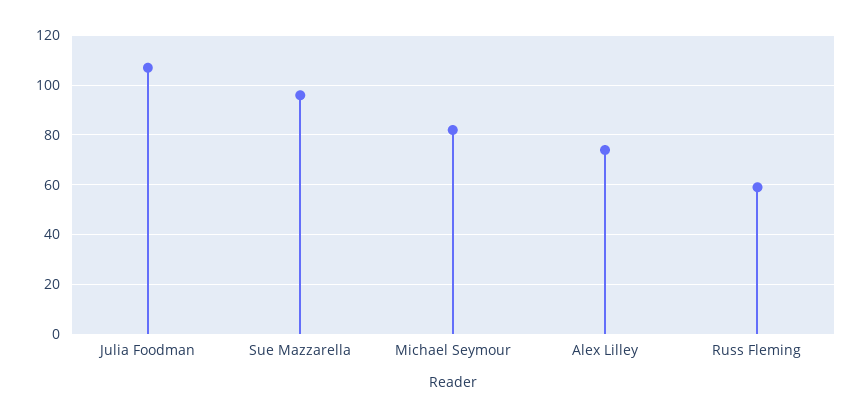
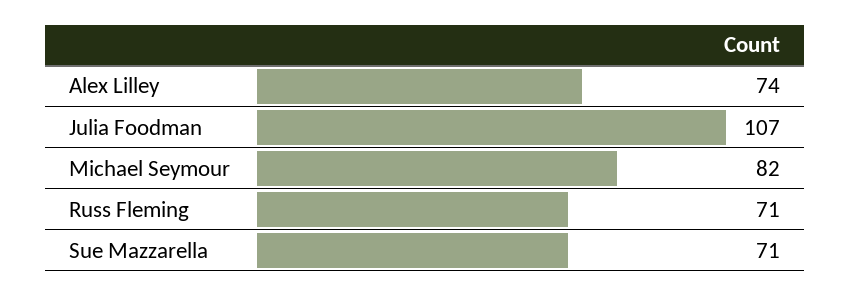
  {
    "Julia Foodman": 107,
-   "Sue Mazzarella": 95,
+   "Sue Mazzarella": 71,
    "Michael Seymour": 82,
    "Alex Lilley": 74,
-   "Russ Fleming": 60
+   "Russ Fleming": 71
  }

